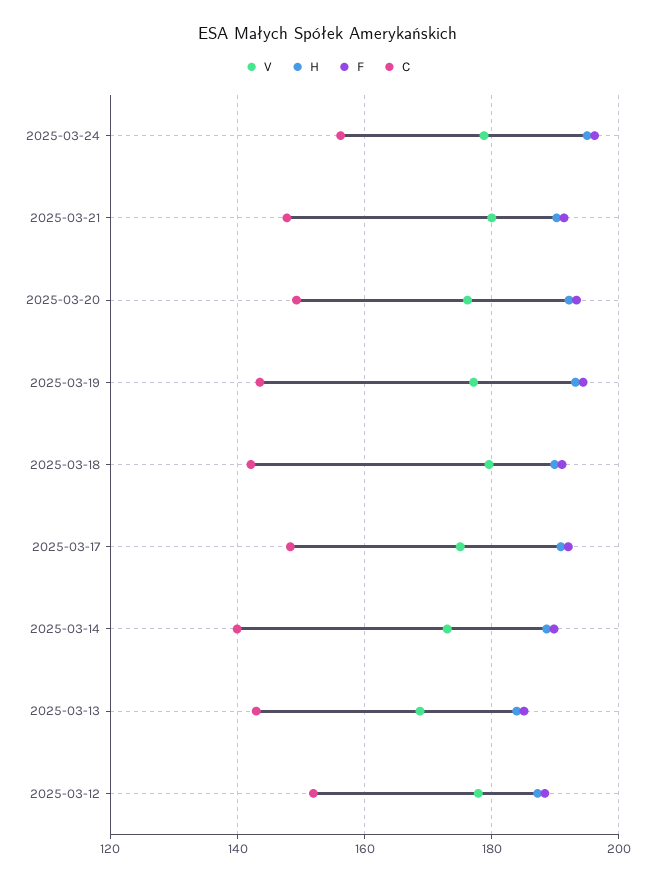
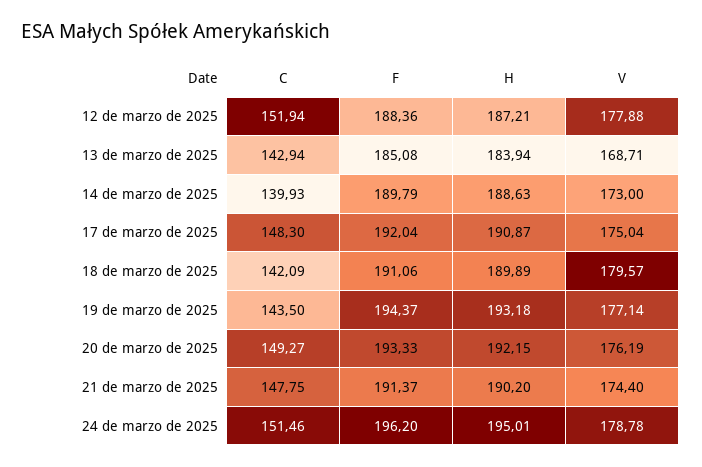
  {
    "V": {
      "2025-03-24": 178.78,
-     "2025-03-21": 180,
+     "2025-03-21": 174.4,
      "2025-03-20": 176.19,
      "2025-03-19": 177.14,
      "2025-03-18": 179.57,
      "2025-03-17": 175.04,
      "2025-03-14": 173,
      "2025-03-13": 168.71,
      "2025-03-12": 177.88
    },
    "H": {
      "2025-03-24": 195.01,
      "2025-03-21": 190.2,
      "2025-03-20": 192.15,
      "2025-03-19": 193.18,
      "2025-03-18": 189.89,
      "2025-03-17": 190.87,
      "2025-03-14": 188.63,
      "2025-03-13": 183.94,
      "2025-03-12": 187.21
    },
    "F": {
      "2025-03-24": 196.2,
      "2025-03-21": 191.37,
      "2025-03-20": 193.33,
      "2025-03-19": 194.37,
      "2025-03-18": 191.06,
      "2025-03-17": 192.04,
      "2025-03-14": 189.79,
      "2025-03-13": 185.08,
      "2025-03-12": 188.36
    },
    "C": {
-     "2025-03-24": 156,
+     "2025-03-24": 151.46,
      "2025-03-21": 147.75,
      "2025-03-20": 149.27,
      "2025-03-19": 143.5,
      "2025-03-18": 142.09,
      "2025-03-17": 148.3,
      "2025-03-14": 139.93,
      "2025-03-13": 142.94,
      "2025-03-12": 151.94
    }
  }

